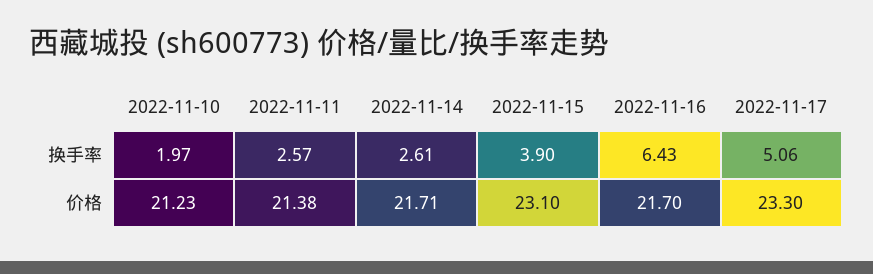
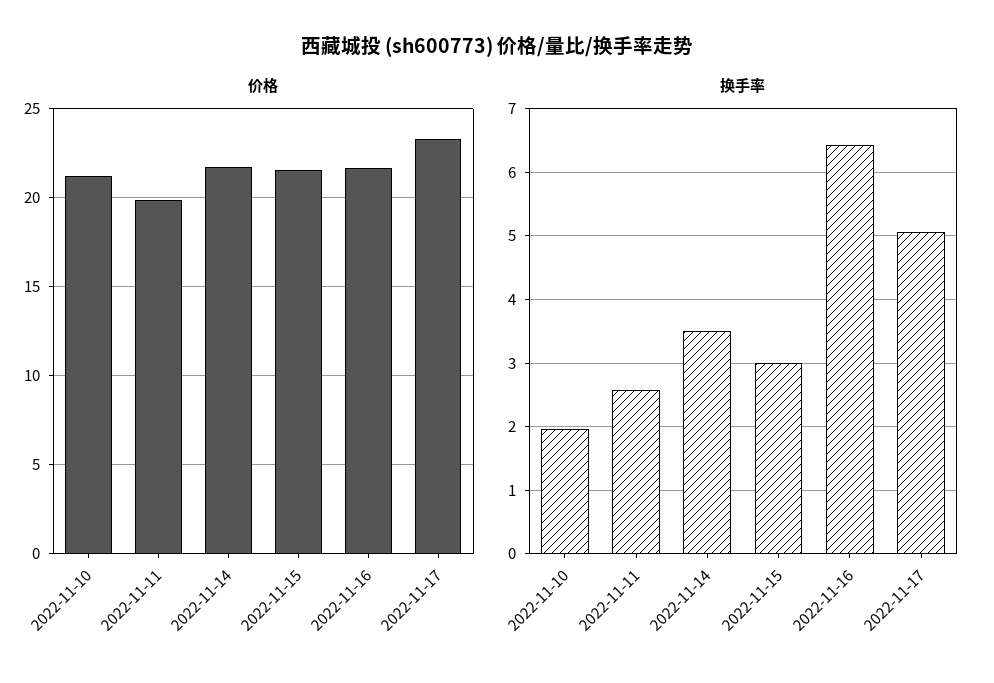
  {
    "换手率": {
      "2022-11-10": 1.97,
      "2022-11-11": 2.57,
-     "2022-11-14": 2.61,
+     "2022-11-14": 3.5,
-     "2022-11-15": 3.9,
+     "2022-11-15": 3,
      "2022-11-16": 6.43,
      "2022-11-17": 5.06
    },
    "价格": {
      "2022-11-10": 21.23,
-     "2022-11-11": 21.38,
+     "2022-11-11": 20,
      "2022-11-14": 21.71,
-     "2022-11-15": 23.1,
+     "2022-11-15": 21.5,
      "2022-11-16": 21.7,
      "2022-11-17": 23.3
    }
  }

